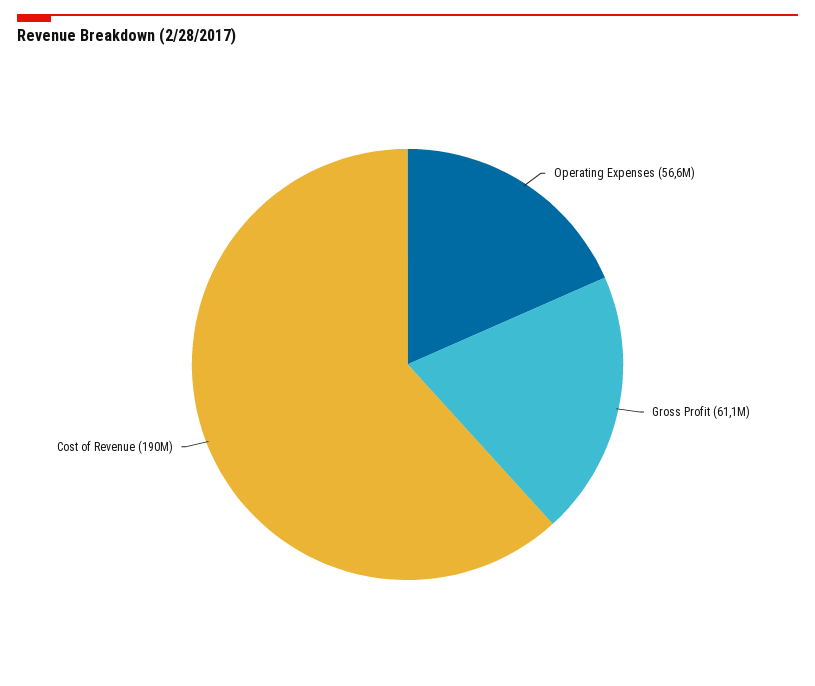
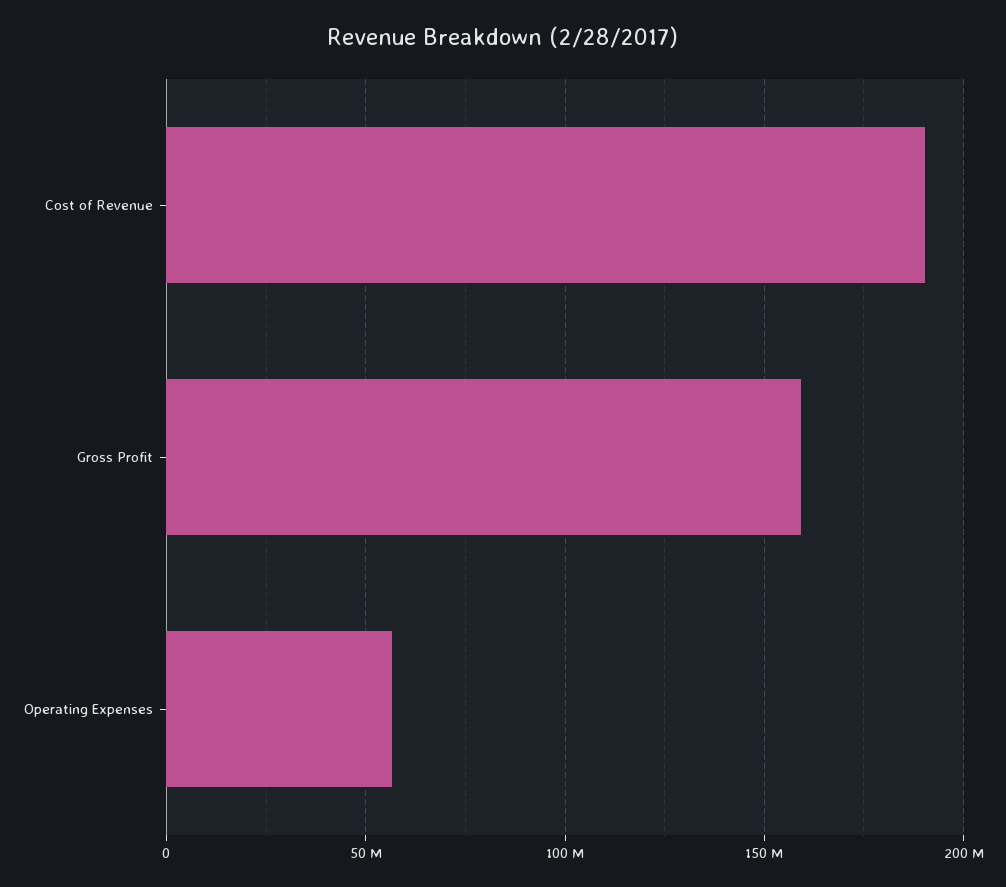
  {
    "Operating Expenses": 56600000,
-   "Gross Profit": 61100000,
+   "Gross Profit": 160000000,
    "Cost of Revenue": 190000000
  }

